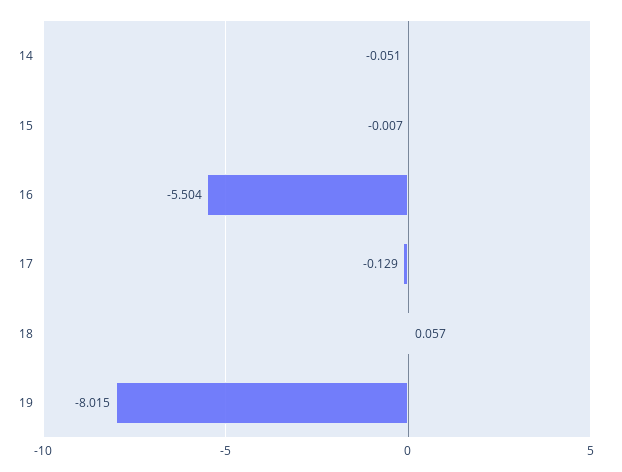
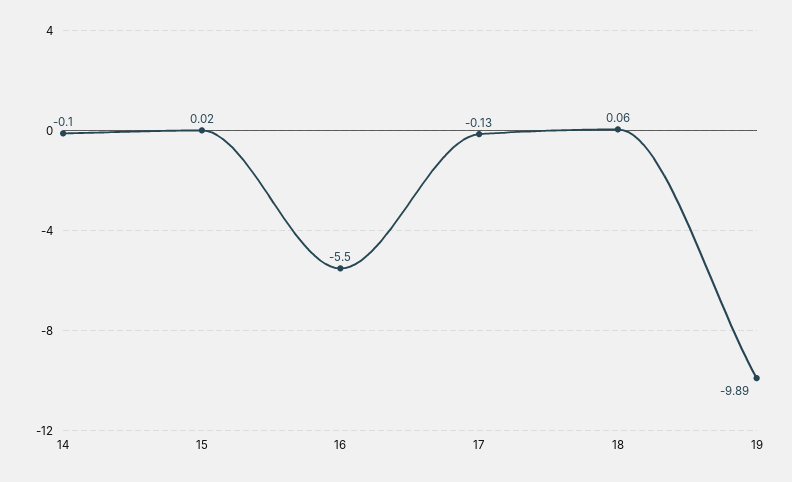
  {
-   "14": -0.051,
+   "14": -0.1,
-   "15": -0.007,
+   "15": 0.02,
    "16": -5.504,
    "17": -0.129,
    "18": 0.057,
-   "19": -8.015
+   "19": -9.89
  }

